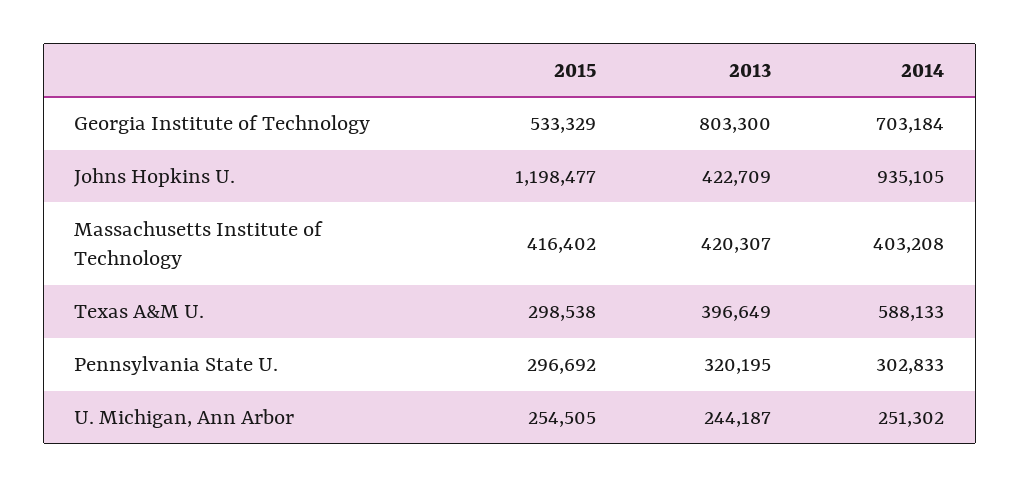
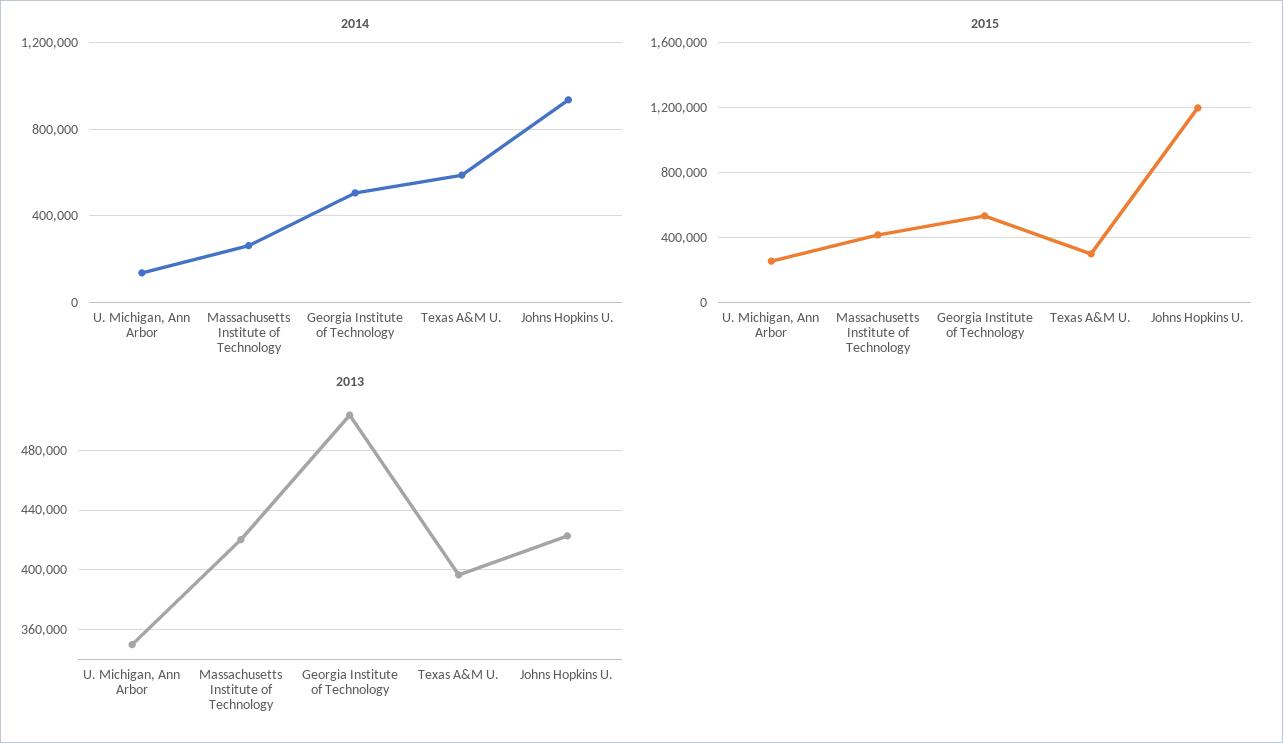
  {
    "2015": {
      "Georgia Institute of Technology": 533329,
      "Johns Hopkins U.": 1198477,
      "Massachusetts Institute of Technology": 416402,
      "Texas A&M U.": 298538,
-     "Pennsylvania State U.": 296692,
      "U. Michigan, Ann Arbor": 254505
    },
    "2013": {
-     "Georgia Institute of Technology": 803300,
+     "Georgia Institute of Technology": 505000,
      "Johns Hopkins U.": 422709,
      "Massachusetts Institute of Technology": 420307,
      "Texas A&M U.": 396649,
-     "Pennsylvania State U.": 320195,
-     "U. Michigan, Ann Arbor": 244187
+     "U. Michigan, Ann Arbor": 350000
    },
    "2014": {
-     "Georgia Institute of Technology": 703184,
+     "Georgia Institute of Technology": 500000,
      "Johns Hopkins U.": 935105,
-     "Massachusetts Institute of Technology": 403208,
+     "Massachusetts Institute of Technology": 250000,
      "Texas A&M U.": 588133,
-     "Pennsylvania State U.": 302833,
-     "U. Michigan, Ann Arbor": 251302
+     "U. Michigan, Ann Arbor": 150000
    }
  }

